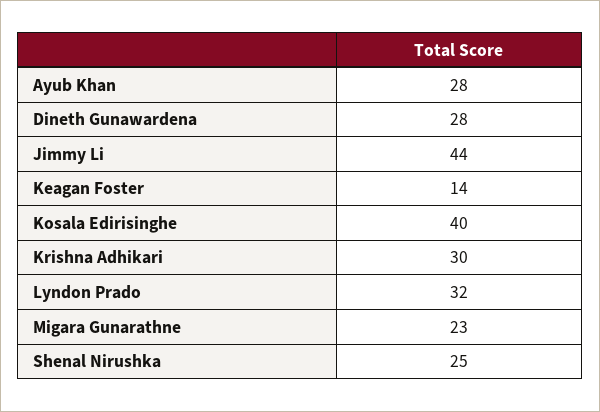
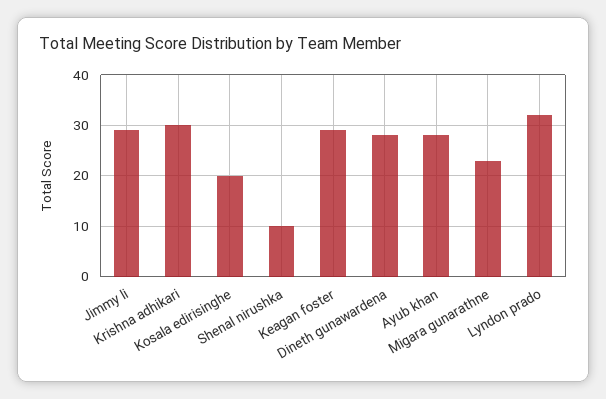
  {
    "Ayub Khan": 28,
    "Dineth Gunawardena": 28,
-   "Jimmy Li": 44,
+   "Jimmy Li": 30,
-   "Keagan Foster": 14,
+   "Keagan Foster": 30,
-   "Kosala Edirisinghe": 40,
+   "Kosala Edirisinghe": 20,
    "Krishna Adhikari": 30,
    "Lyndon Prado": 32,
    "Migara Gunarathne": 23,
-   "Shenal Nirushka": 25
+   "Shenal Nirushka": 10
  }

